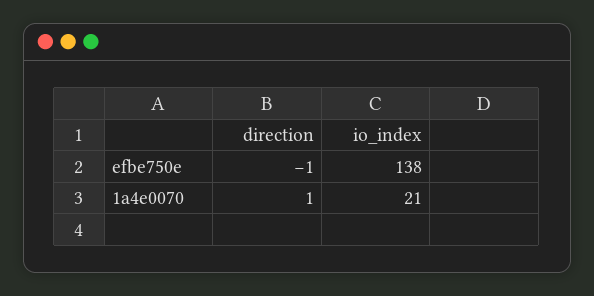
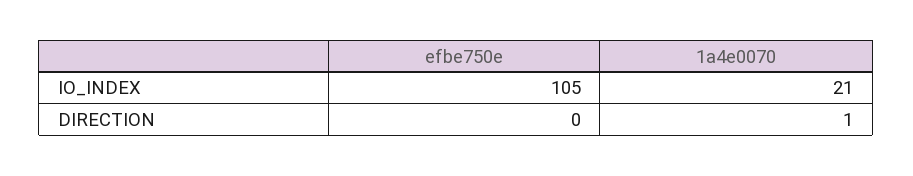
  {
    "direction": {
-     "efbe750e": -1,
+     "efbe750e": 0,
      "1a4e0070": 1
    },
    "io_index": {
-     "efbe750e": 138,
+     "efbe750e": 105,
      "1a4e0070": 21
    }
  }

